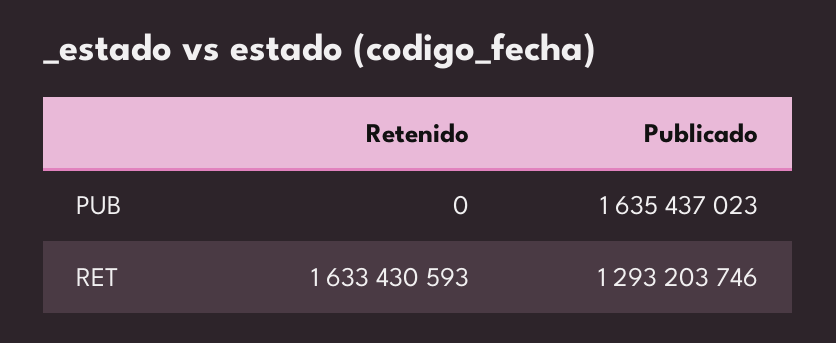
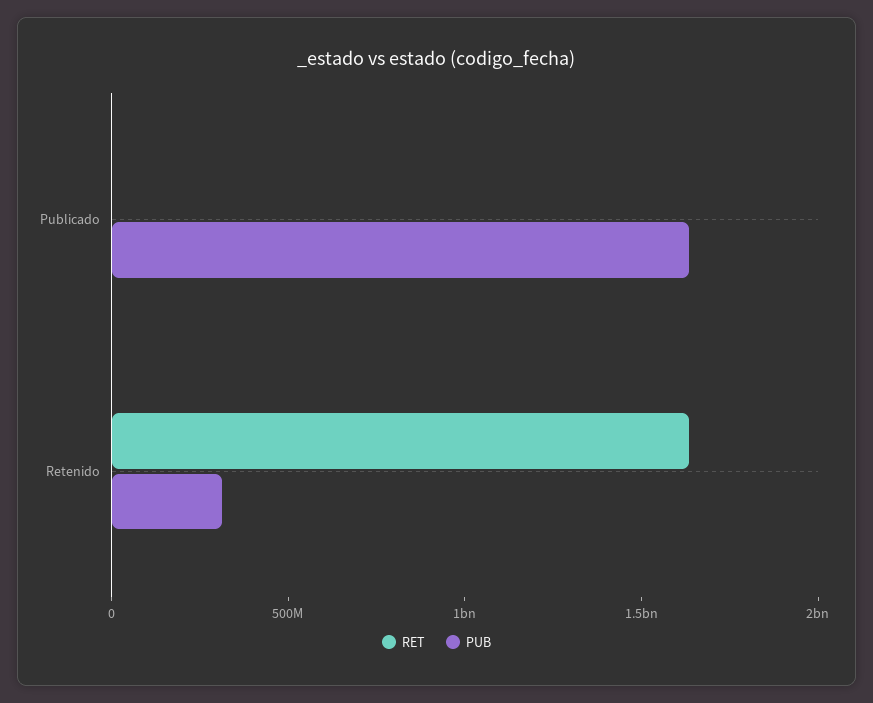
  {
    "PUB": {
-     "Retenido": 0,
+     "Retenido": 300000000,
      "Publicado": 1635437023
    },
    "RET": {
      "Retenido": 1633430593,
-     "Publicado": 1293203746
+     "Publicado": 0
    }
  }

